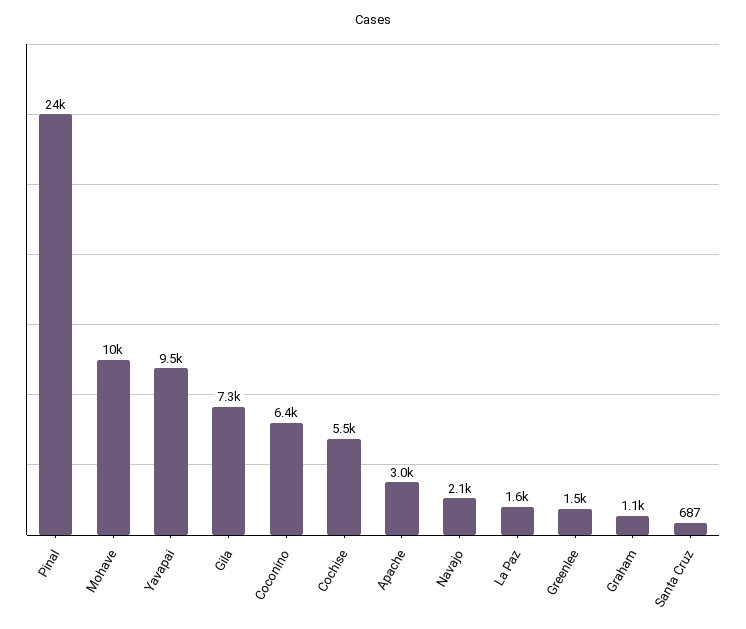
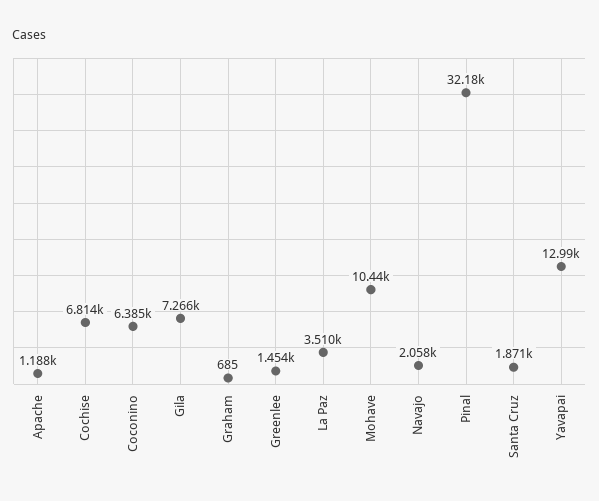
  {
-   "Pinal": 24000,
+   "Pinal": 32180,
    "Mohave": 10440,
-   "Yavapai": 9500,
+   "Yavapai": 12990,
    "Gila": 7266,
    "Coconino": 6385,
-   "Cochise": 5500,
+   "Cochise": 6814,
-   "Apache": 3000,
+   "Apache": 1188,
    "Navajo": 2058,
-   "La Paz": 1600,
+   "La Paz": 3510,
    "Greenlee": 1454,
-   "Graham": 1100,
+   "Graham": 685,
-   "Santa Cruz": 687
+   "Santa Cruz": 1871
  }

